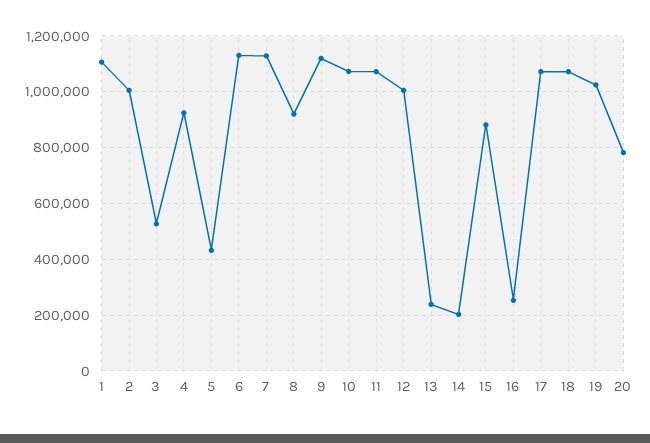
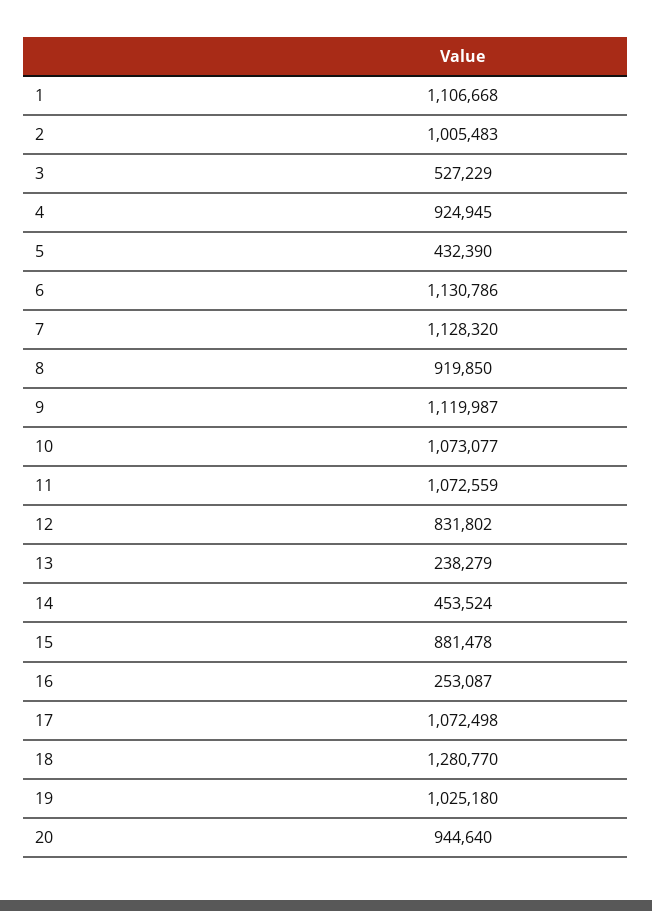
  {
    "1": 1106668,
    "2": 1005483,
    "3": 527229,
    "4": 924945,
    "5": 432390,
    "6": 1130786,
    "7": 1128320,
    "8": 919850,
    "9": 1119987,
    "10": 1073077,
    "11": 1072559,
-   "12": 1000000,
+   "12": 831802,
    "13": 238279,
-   "14": 200000,
+   "14": 453524,
    "15": 881478,
    "16": 253087,
    "17": 1072498,
-   "18": 1075000,
+   "18": 1280770,
    "19": 1025180,
-   "20": 775000
+   "20": 944640
  }

